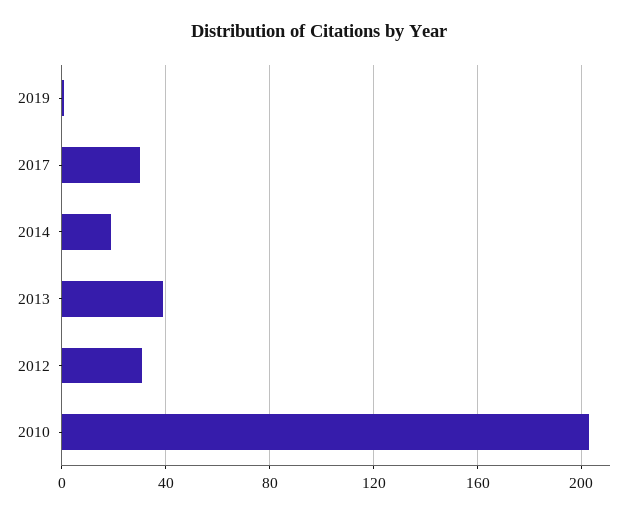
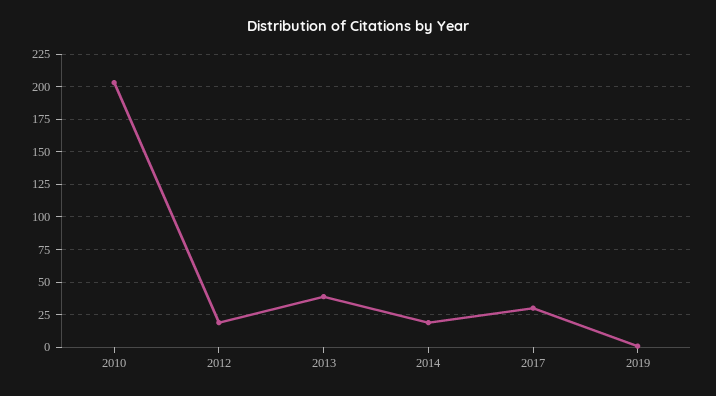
  {
    "2019": 0,
    "2017": 30,
    "2014": 20,
    "2013": 40,
-   "2012": 30,
+   "2012": 20,
    "2010": 205
  }

